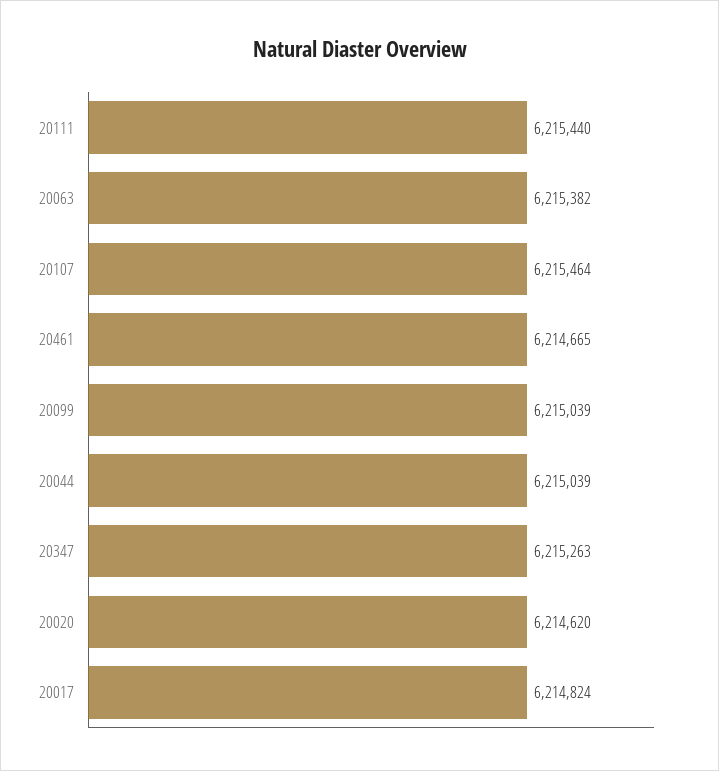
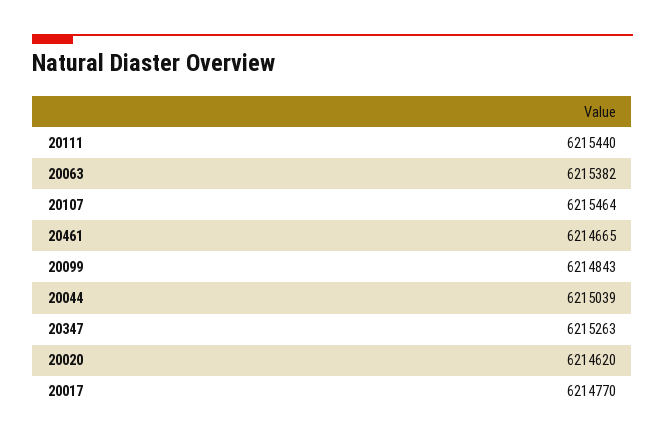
  {
    "20111": 6215440,
    "20063": 6215382,
    "20107": 6215464,
    "20461": 6214665,
-   "20099": 6215039,
+   "20099": 6214843,
    "20044": 6215039,
    "20347": 6215263,
    "20020": 6214620,
-   "20017": 6214824
+   "20017": 6214770
  }

